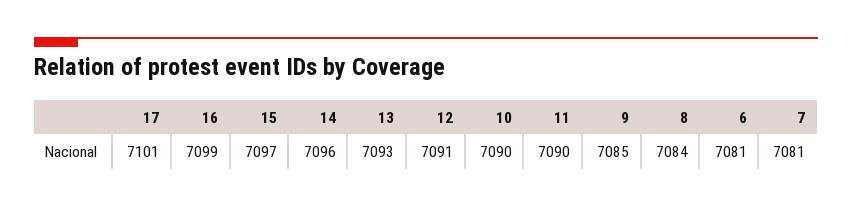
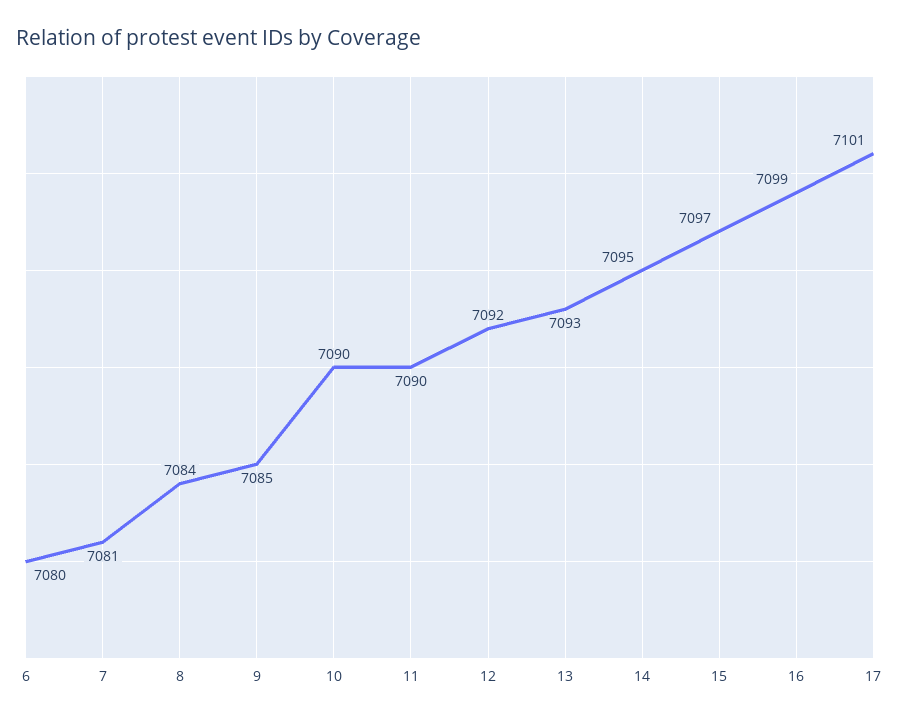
  {
    "17": 7101,
    "16": 7099,
    "15": 7097,
-   "14": 7096,
+   "14": 7095,
    "13": 7093,
-   "12": 7091,
+   "12": 7092,
    "10": 7090,
    "11": 7090,
    "9": 7085,
    "8": 7084,
-   "6": 7081,
+   "6": 7080,
    "7": 7081
  }

